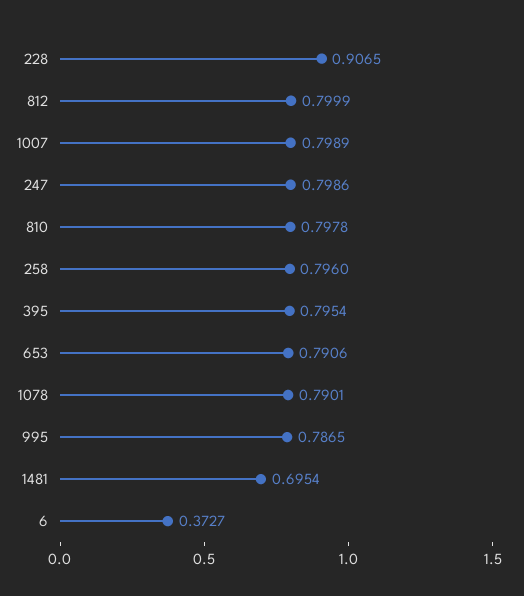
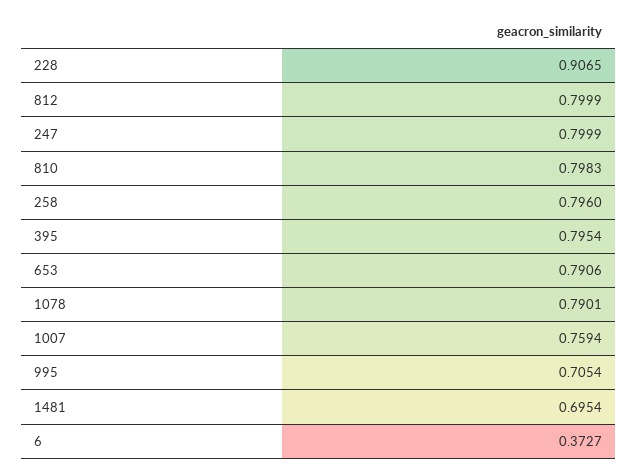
  {
    "228": 0.9065,
    "812": 0.7999,
-   "1007": 0.7989,
+   "1007": 0.7594,
-   "247": 0.7986,
+   "247": 0.7999,
-   "810": 0.7978,
+   "810": 0.7983,
    "258": 0.796,
    "395": 0.7954,
    "653": 0.7906,
    "1078": 0.7901,
-   "995": 0.7865,
+   "995": 0.7054,
    "1481": 0.6954,
    "6": 0.3727
  }

